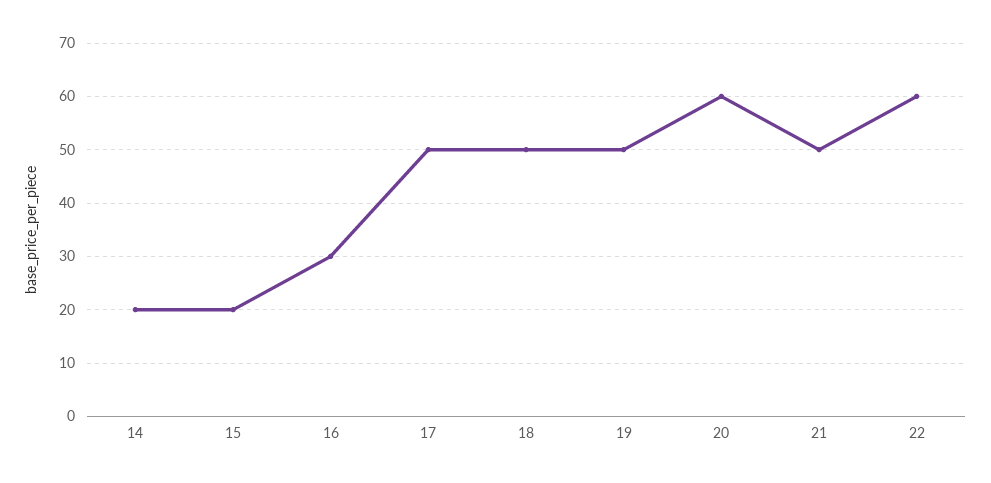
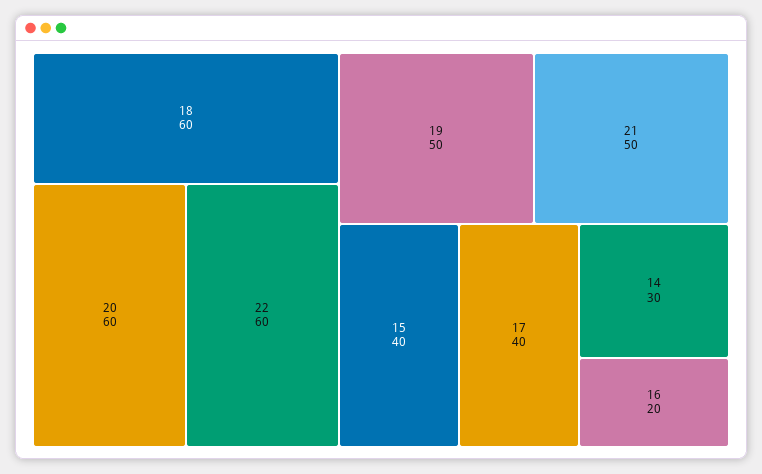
  {
-   "14": 20,
+   "14": 30,
-   "15": 20,
+   "15": 40,
-   "16": 30,
+   "16": 20,
-   "17": 50,
+   "17": 40,
-   "18": 50,
+   "18": 60,
    "19": 50,
    "20": 60,
    "21": 50,
    "22": 60
  }

